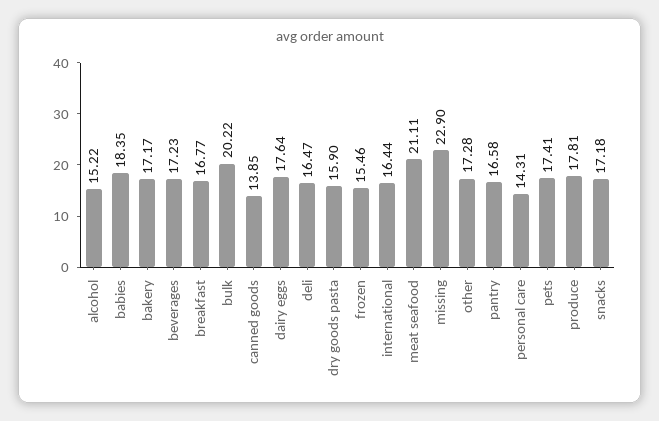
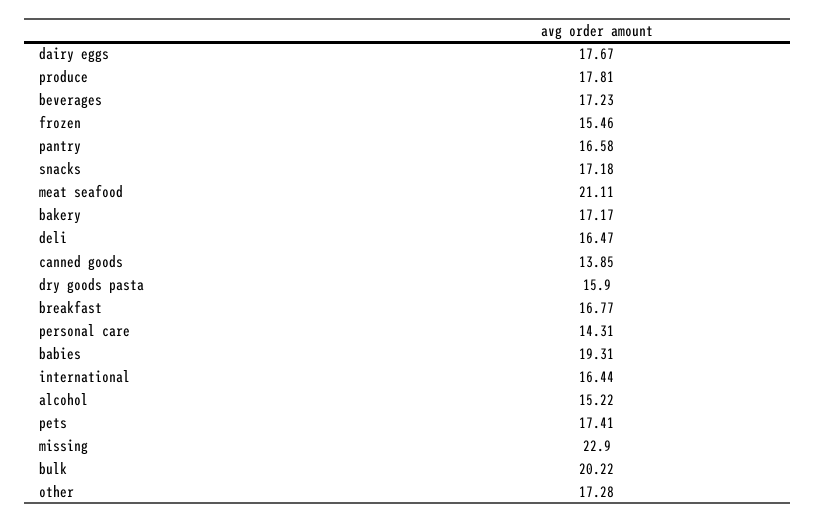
  {
    "alcohol": 15.22,
-   "babies": 18.35,
+   "babies": 19.31,
    "bakery": 17.17,
    "beverages": 17.23,
    "breakfast": 16.77,
    "bulk": 20.22,
    "canned goods": 13.85,
-   "dairy eggs": 17.64,
+   "dairy eggs": 17.67,
    "deli": 16.47,
    "dry goods pasta": 15.9,
    "frozen": 15.46,
    "international": 16.44,
    "meat seafood": 21.11,
    "missing": 22.9,
    "other": 17.28,
    "pantry": 16.58,
    "personal care": 14.31,
    "pets": 17.41,
    "produce": 17.81,
    "snacks": 17.18
  }

